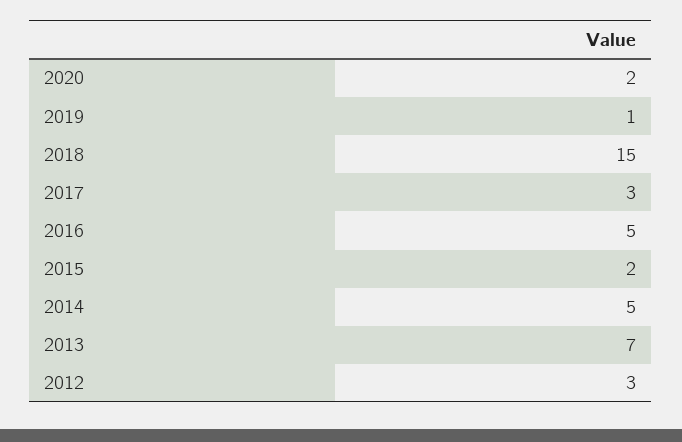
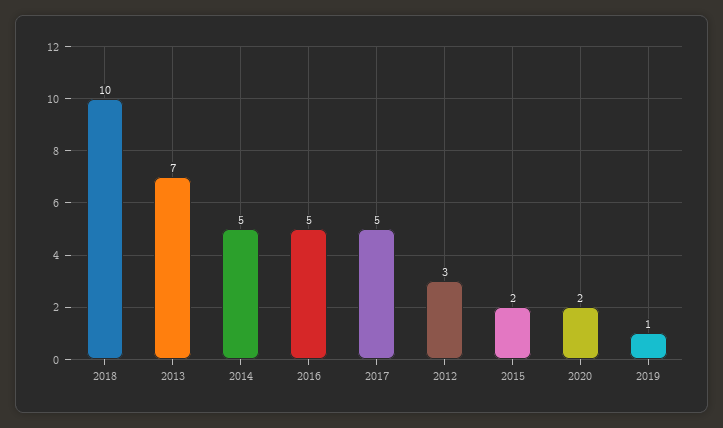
  {
    "2020": 2,
    "2019": 1,
-   "2018": 15,
+   "2018": 10,
-   "2017": 3,
+   "2017": 5,
    "2016": 5,
    "2015": 2,
    "2014": 5,
    "2013": 7,
    "2012": 3
  }

